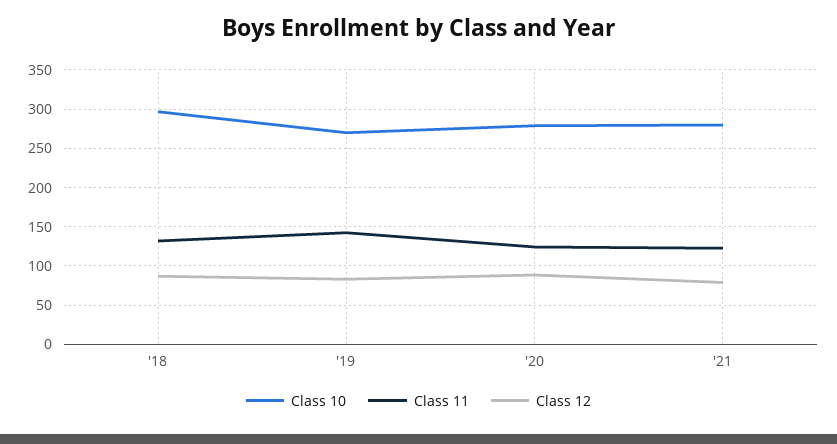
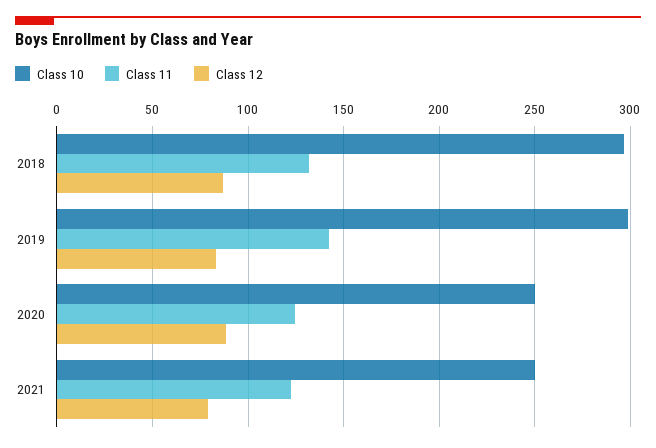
  {
    "Class 10": {
      "'18": 295,
-     "'19": 270,
+     "'19": 300,
-     "'20": 280,
+     "'20": 250,
-     "'21": 280
+     "'21": 250
    },
    "Class 11": {
      "'18": 130,
      "'19": 145,
      "'20": 125,
      "'21": 125
    },
    "Class 12": {
      "'18": 85,
      "'19": 85,
      "'20": 90,
      "'21": 80
    }
  }

